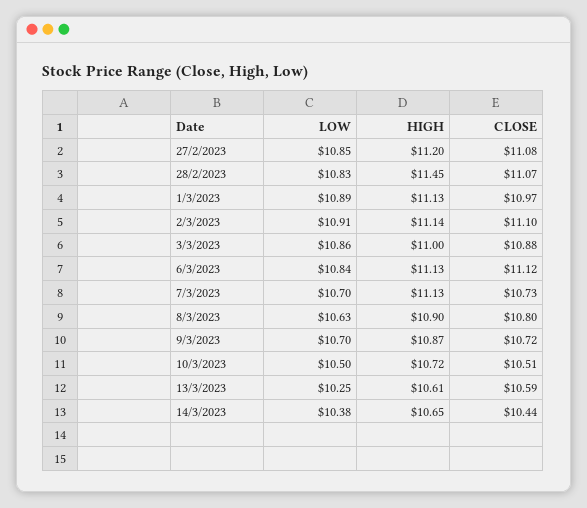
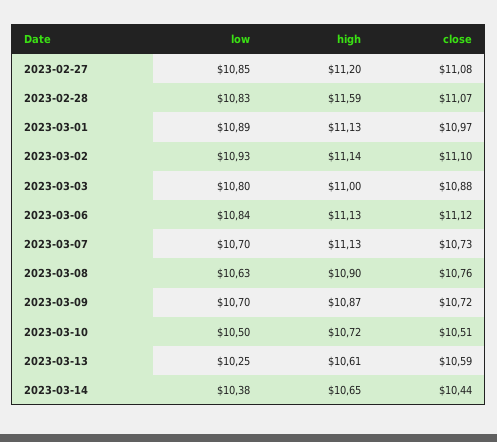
  {
    "LOW": {
      "27/2/2023": 10.85,
      "28/2/2023": 10.83,
      "1/3/2023": 10.89,
-     "2/3/2023": 10.91,
+     "2/3/2023": 10.93,
-     "3/3/2023": 10.86,
+     "3/3/2023": 10.8,
      "6/3/2023": 10.84,
      "7/3/2023": 10.7,
      "8/3/2023": 10.63,
      "9/3/2023": 10.7,
      "10/3/2023": 10.5,
      "13/3/2023": 10.25,
      "14/3/2023": 10.38
    },
    "HIGH": {
      "27/2/2023": 11.2,
-     "28/2/2023": 11.45,
+     "28/2/2023": 11.59,
      "1/3/2023": 11.13,
      "2/3/2023": 11.14,
      "3/3/2023": 11,
      "6/3/2023": 11.13,
      "7/3/2023": 11.13,
      "8/3/2023": 10.9,
      "9/3/2023": 10.87,
      "10/3/2023": 10.72,
      "13/3/2023": 10.61,
      "14/3/2023": 10.65
    },
    "CLOSE": {
      "27/2/2023": 11.08,
      "28/2/2023": 11.07,
      "1/3/2023": 10.97,
      "2/3/2023": 11.1,
      "3/3/2023": 10.88,
      "6/3/2023": 11.12,
      "7/3/2023": 10.73,
-     "8/3/2023": 10.8,
+     "8/3/2023": 10.76,
      "9/3/2023": 10.72,
      "10/3/2023": 10.51,
      "13/3/2023": 10.59,
      "14/3/2023": 10.44
    }
  }

